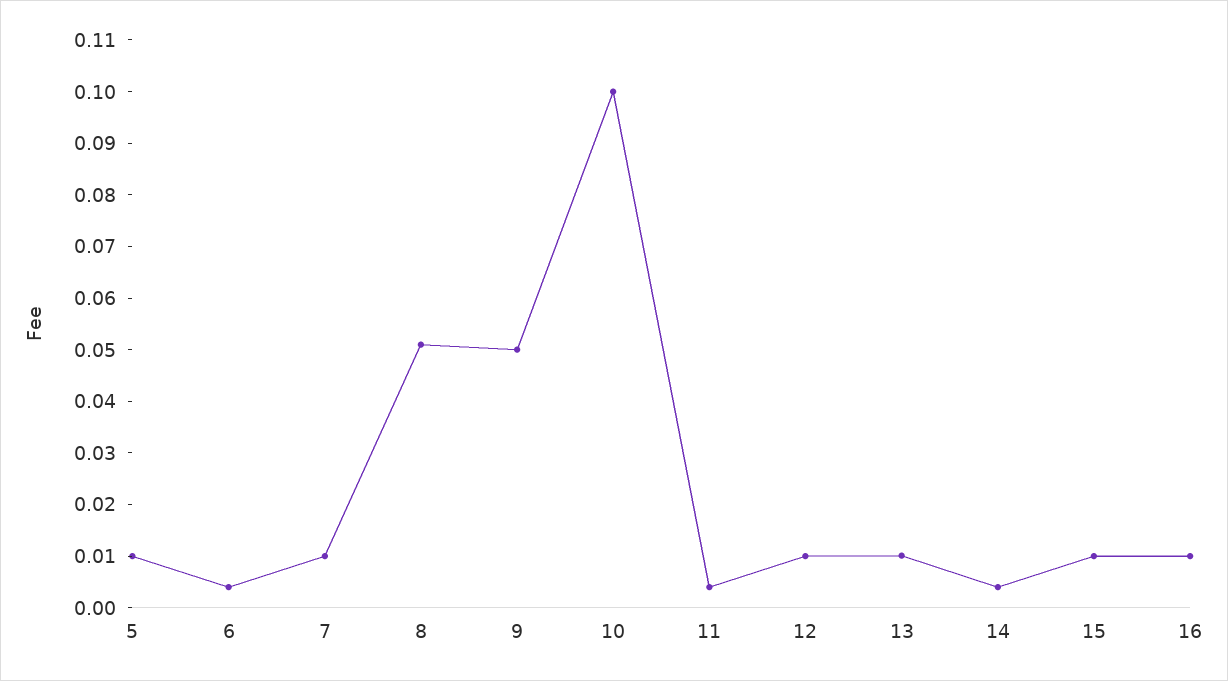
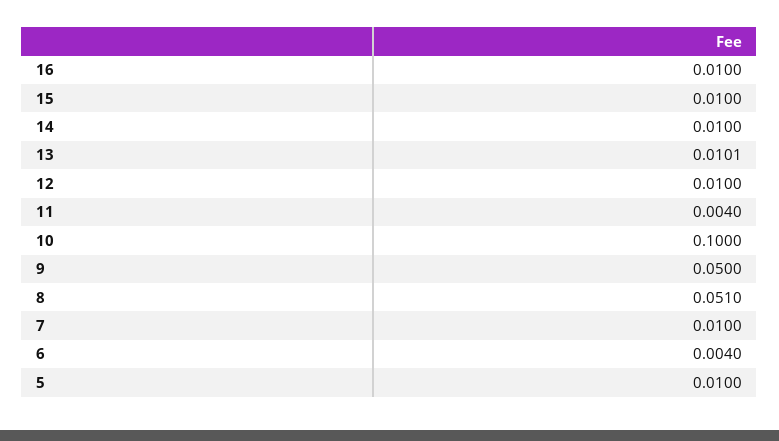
  {
    "5": 0.01,
    "6": 0.004,
    "7": 0.01,
    "8": 0.051,
    "9": 0.05,
    "10": 0.1,
    "11": 0.004,
    "12": 0.01,
    "13": 0.0101,
-   "14": 0.004,
+   "14": 0.01,
    "15": 0.01,
    "16": 0.01
  }

